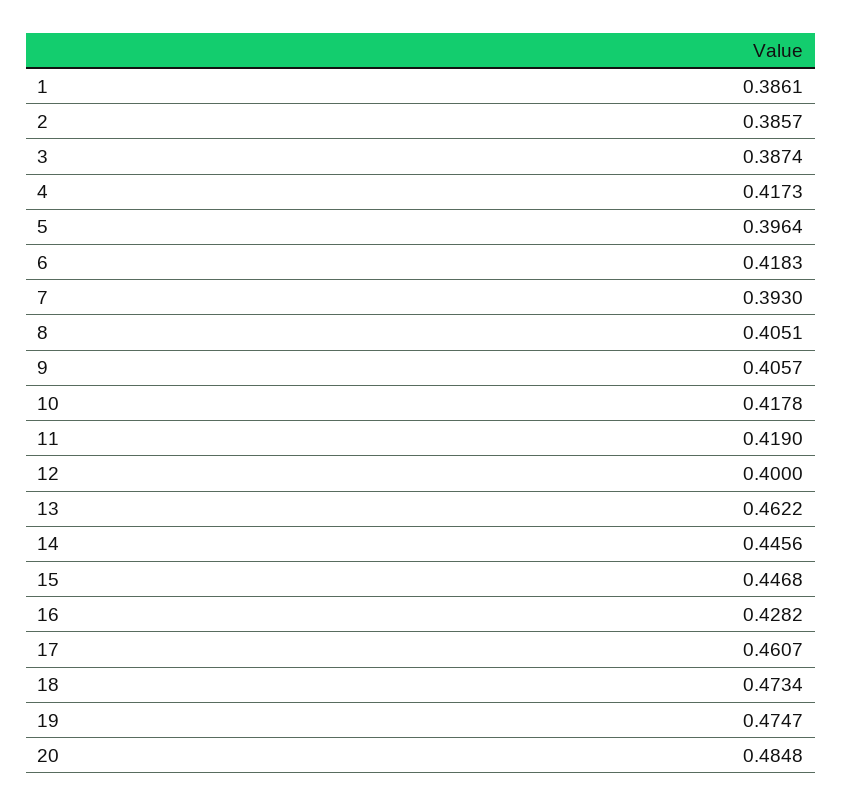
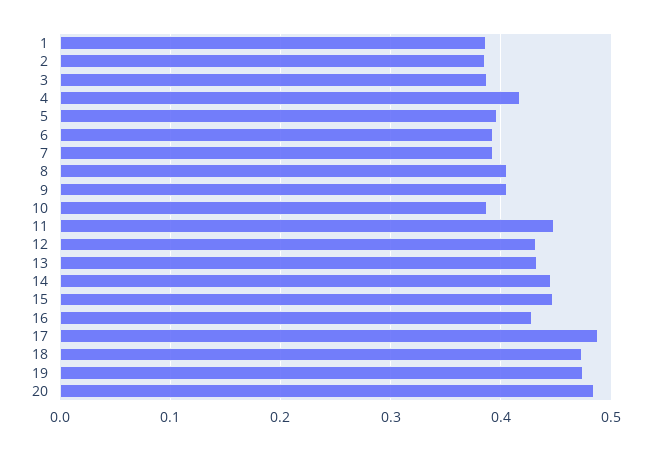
  {
    "1": 0.3861,
    "2": 0.3857,
    "3": 0.3874,
    "4": 0.4173,
    "5": 0.3964,
-   "6": 0.4183,
+   "6": 0.39,
    "7": 0.393,
    "8": 0.4051,
    "9": 0.4057,
-   "10": 0.4178,
+   "10": 0.39,
-   "11": 0.419,
+   "11": 0.45,
-   "12": 0.4,
+   "12": 0.43,
-   "13": 0.4622,
+   "13": 0.43,
    "14": 0.4456,
    "15": 0.4468,
    "16": 0.4282,
-   "17": 0.4607,
+   "17": 0.49,
    "18": 0.4734,
    "19": 0.4747,
    "20": 0.4848
  }

